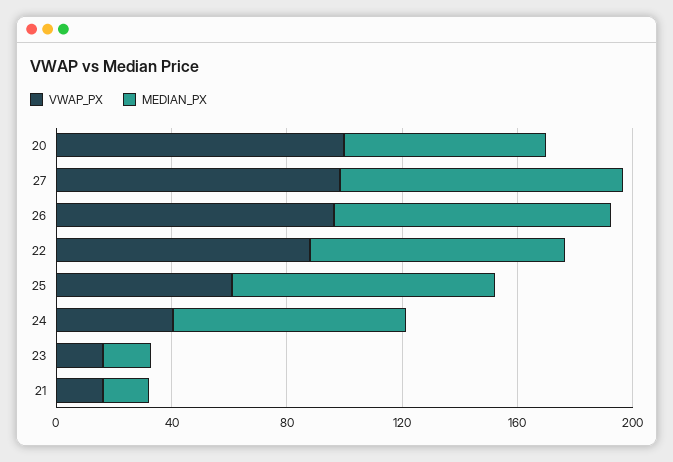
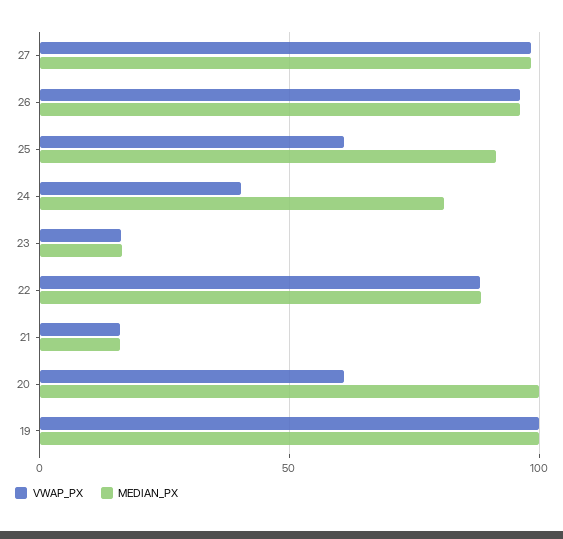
  {
    "VWAP_PX": {
-     "20": 100,
+     "20": 60,
      "27": 100,
      "26": 95,
      "22": 90,
      "25": 60,
      "24": 40,
      "23": 15,
-     "21": 15
+     "21": 15,
+     "19": 100
    },
    "MEDIAN_PX": {
-     "20": 70,
+     "20": 100,
      "27": 100,
      "26": 95,
      "22": 90,
      "25": 90,
      "24": 80,
      "23": 15,
-     "21": 15
+     "21": 15,
+     "19": 100
    }
  }

